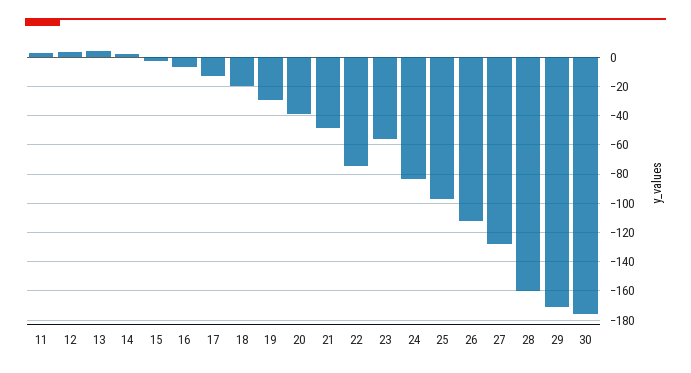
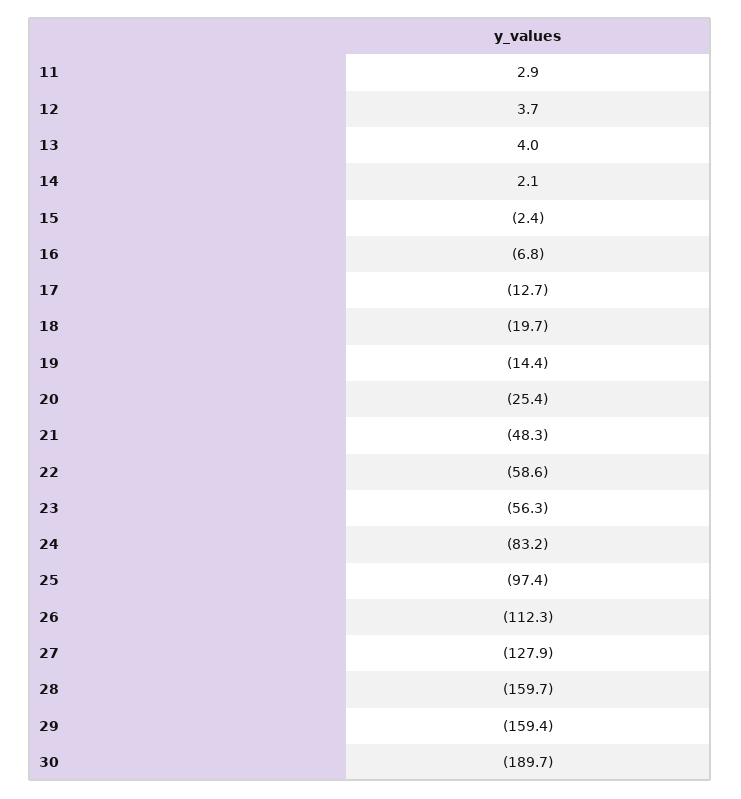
  {
    "11": 2.9,
    "12": 3.7,
    "13": 4,
    "14": 2.1,
    "15": -2.4,
    "16": -6.8,
    "17": -12.7,
    "18": -19.7,
-   "19": -30,
+   "19": -14.4,
-   "20": -40,
+   "20": -25.4,
    "21": -48.3,
-   "22": -75,
+   "22": -58.6,
    "23": -56.3,
    "24": -83.2,
    "25": -97.4,
    "26": -112.3,
    "27": -127.9,
    "28": -159.7,
-   "29": -170,
+   "29": -159.4,
-   "30": -175
+   "30": -189.7
  }

